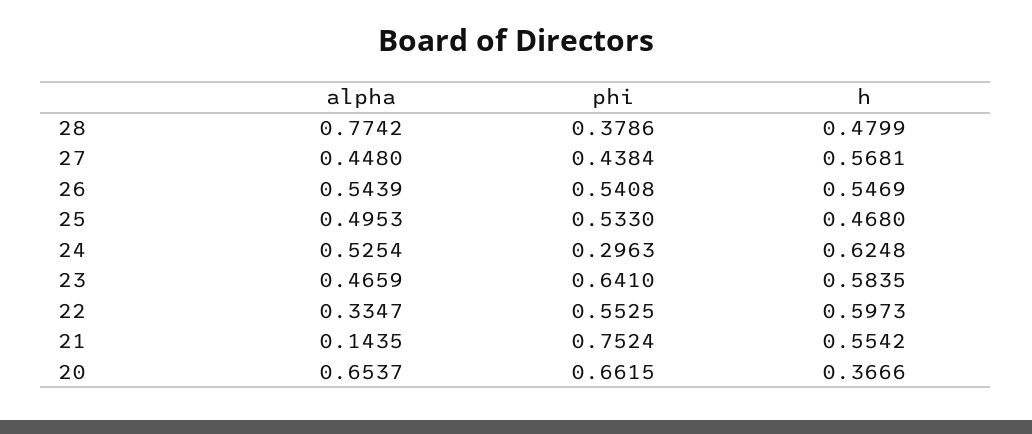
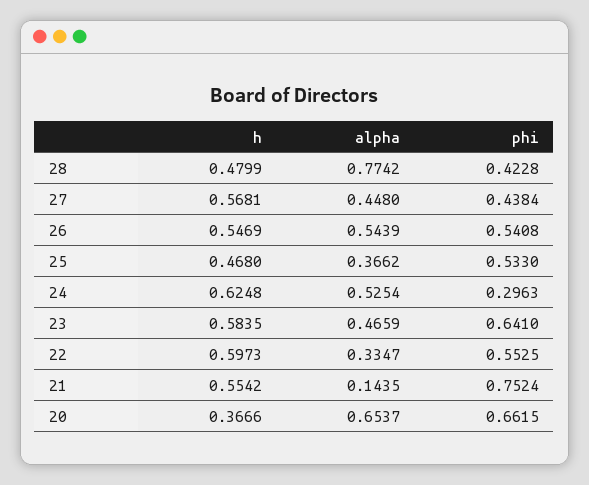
  {
    "alpha": {
      "28": 0.7742,
      "27": 0.448,
      "26": 0.5439,
-     "25": 0.4953,
+     "25": 0.3662,
      "24": 0.5254,
      "23": 0.4659,
      "22": 0.3347,
      "21": 0.1435,
      "20": 0.6537
    },
    "phi": {
-     "28": 0.3786,
+     "28": 0.4228,
      "27": 0.4384,
      "26": 0.5408,
      "25": 0.533,
      "24": 0.2963,
      "23": 0.641,
      "22": 0.5525,
      "21": 0.7524,
      "20": 0.6615
    },
    "h": {
      "28": 0.4799,
      "27": 0.5681,
      "26": 0.5469,
      "25": 0.468,
      "24": 0.6248,
      "23": 0.5835,
      "22": 0.5973,
      "21": 0.5542,
      "20": 0.3666
    }
  }

